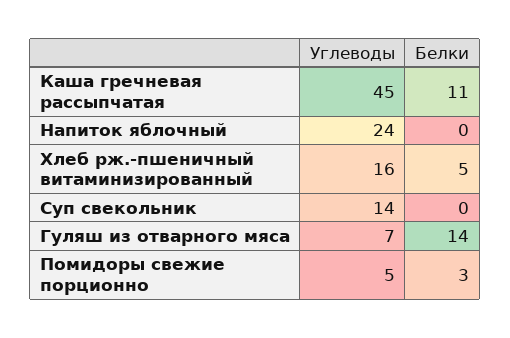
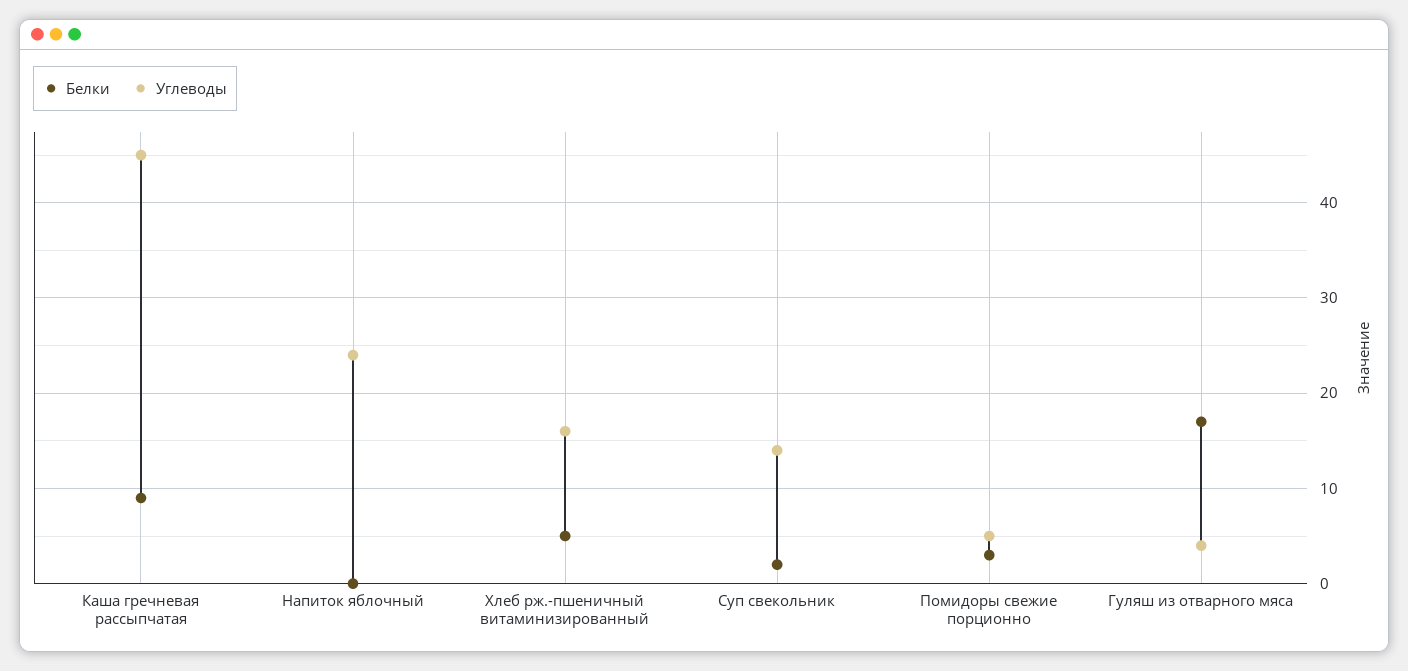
  {
    "Углеводы": {
      "Каша гречневая рассыпчатая": 45,
      "Напиток яблочный": 24,
      "Хлеб рж.-пшеничный витаминизированный": 16,
      "Суп свекольник": 14,
-     "Гуляш из отварного мяса": 7,
+     "Гуляш из отварного мяса": 4,
      "Помидоры свежие порционно": 5
    },
    "Белки": {
-     "Каша гречневая рассыпчатая": 11,
+     "Каша гречневая рассыпчатая": 9,
      "Напиток яблочный": 0,
      "Хлеб рж.-пшеничный витаминизированный": 5,
-     "Суп свекольник": 0,
+     "Суп свекольник": 2,
-     "Гуляш из отварного мяса": 14,
+     "Гуляш из отварного мяса": 17,
      "Помидоры свежие порционно": 3
    }
  }

